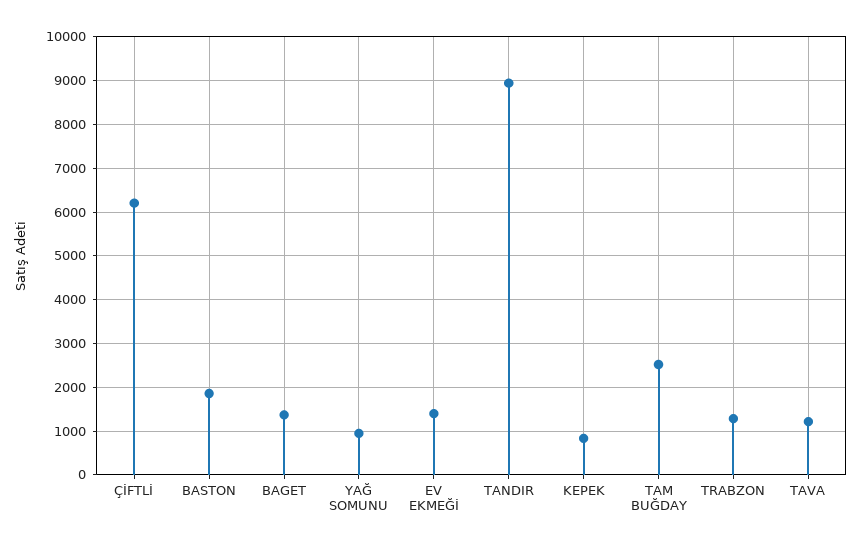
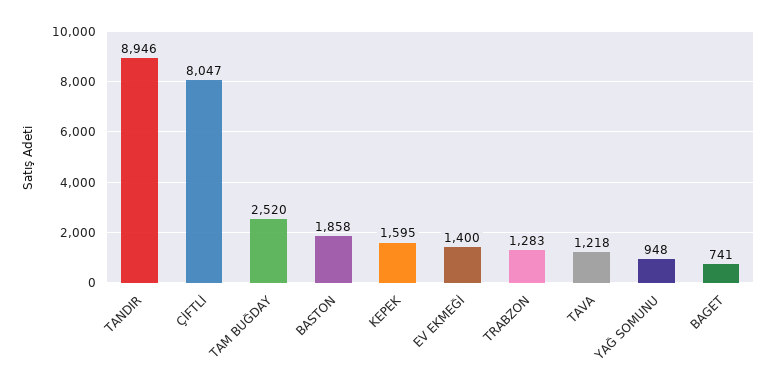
  {
-   "ÇİFTLİ": 6200,
+   "ÇİFTLİ": 8047,
    "BASTON": 1858,
-   "BAGET": 1400,
+   "BAGET": 741,
    "YAĞ SOMUNU": 948,
    "EV EKMEĞİ": 1400,
    "TANDIR": 8946,
-   "KEPEK": 800,
+   "KEPEK": 1595,
    "TAM BUĞDAY": 2520,
    "TRABZON": 1283,
    "TAVA": 1218
  }

